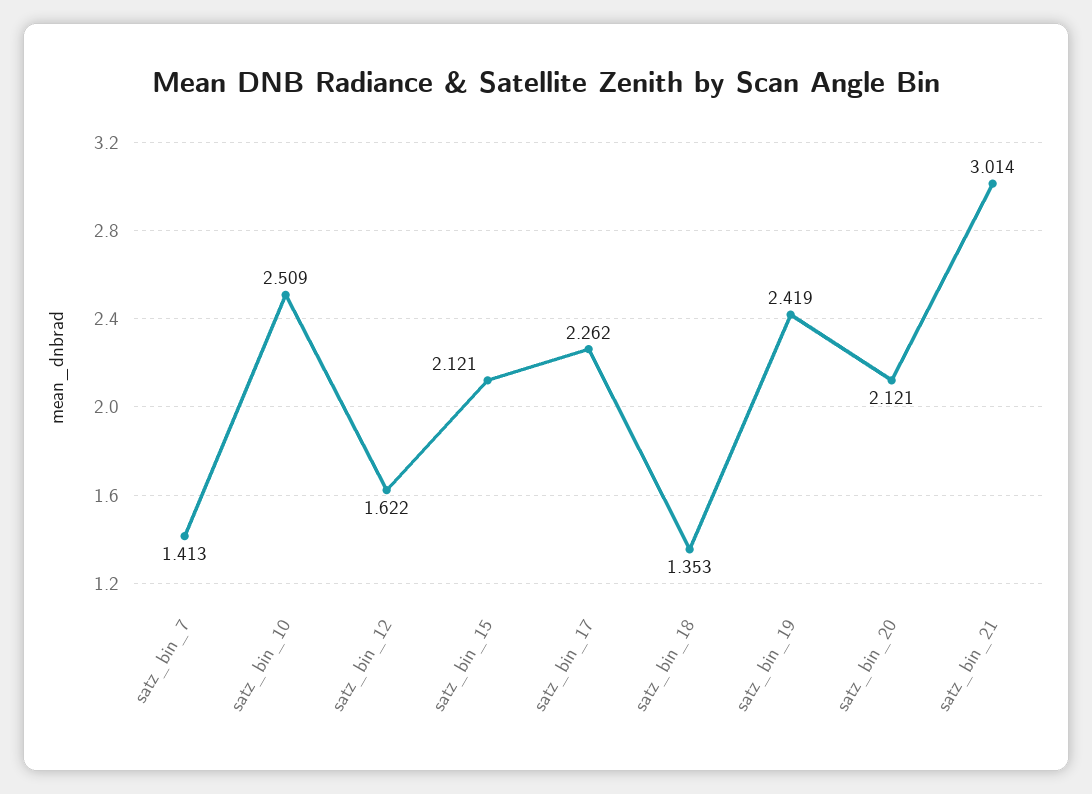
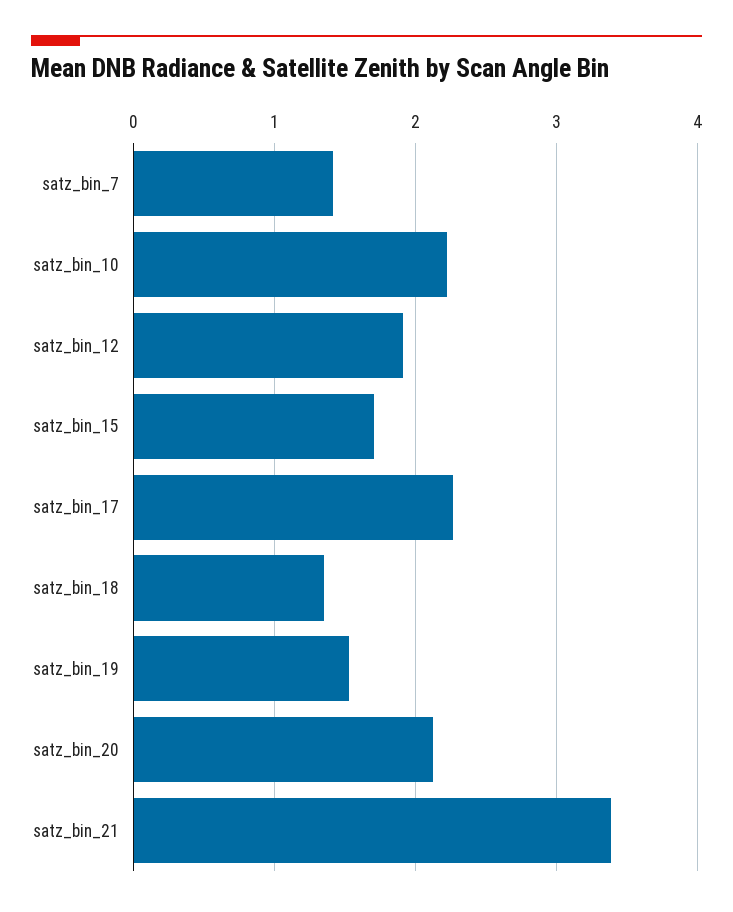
  {
    "satz_bin_7": 1.413,
-   "satz_bin_10": 2.509,
+   "satz_bin_10": 2.2,
-   "satz_bin_12": 1.622,
+   "satz_bin_12": 1.9,
-   "satz_bin_15": 2.121,
+   "satz_bin_15": 1.7,
    "satz_bin_17": 2.262,
    "satz_bin_18": 1.353,
-   "satz_bin_19": 2.419,
+   "satz_bin_19": 1.5,
    "satz_bin_20": 2.121,
-   "satz_bin_21": 3.014
+   "satz_bin_21": 3.4
  }

